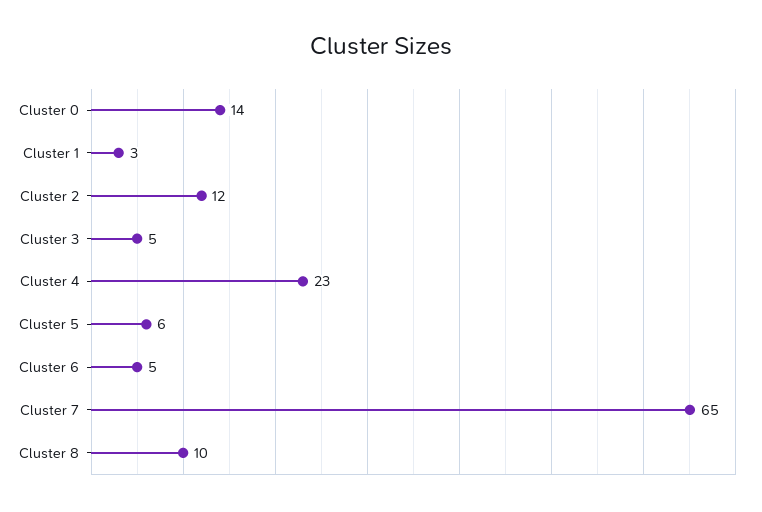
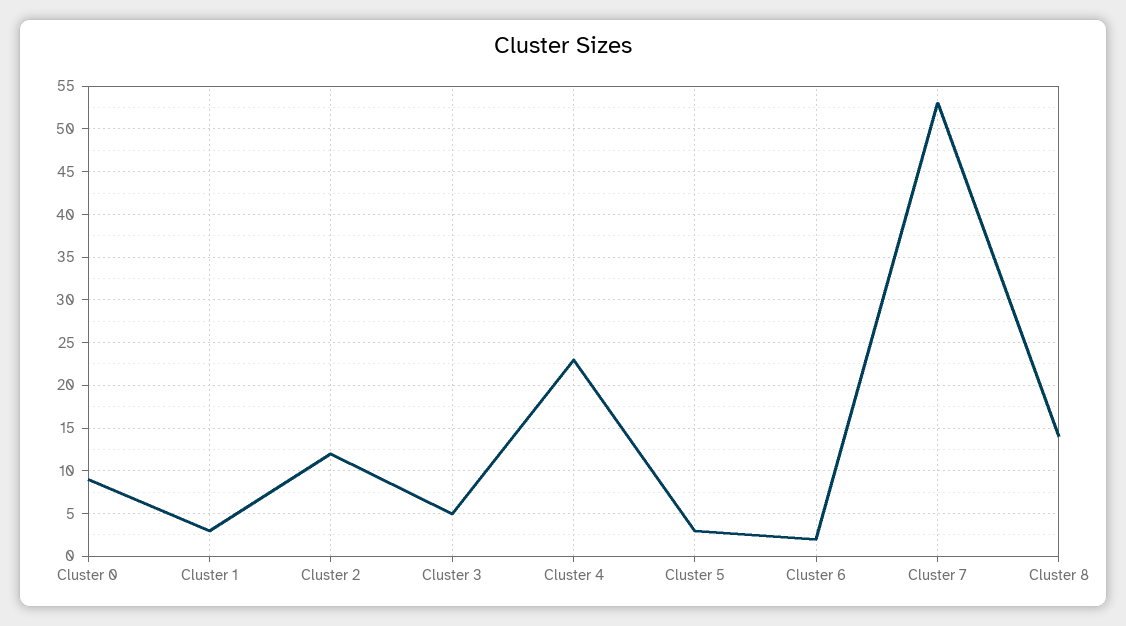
  {
-   "Cluster 0": 14,
+   "Cluster 0": 9,
    "Cluster 1": 3,
    "Cluster 2": 12,
    "Cluster 3": 5,
    "Cluster 4": 23,
-   "Cluster 5": 6,
+   "Cluster 5": 3,
-   "Cluster 6": 5,
+   "Cluster 6": 2,
-   "Cluster 7": 65,
+   "Cluster 7": 53,
-   "Cluster 8": 10
+   "Cluster 8": 14
  }

